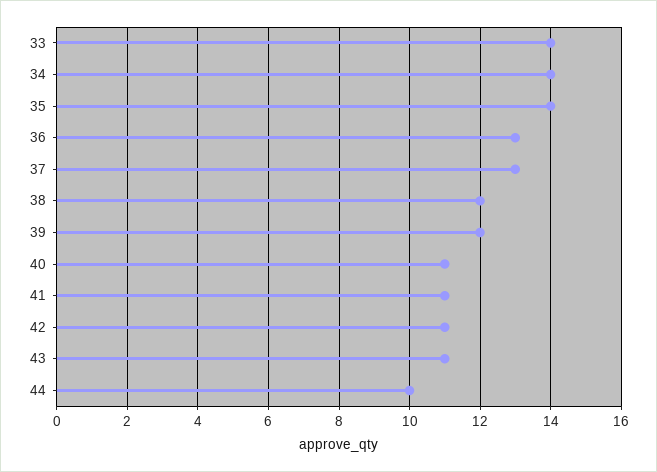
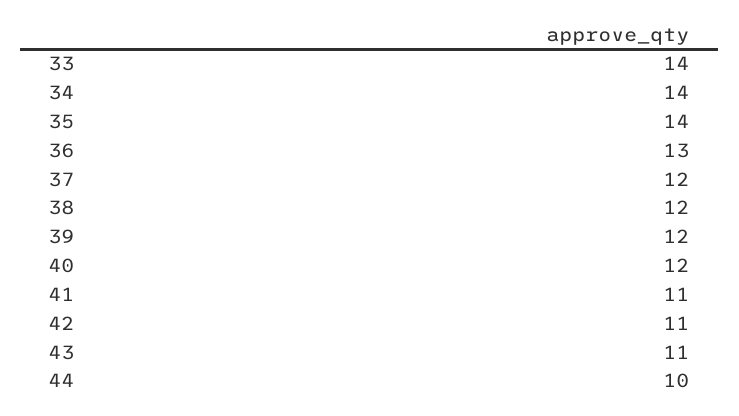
  {
    "33": 14,
    "34": 14,
    "35": 14,
    "36": 13,
-   "37": 13,
+   "37": 12,
    "38": 12,
    "39": 12,
-   "40": 11,
+   "40": 12,
    "41": 11,
    "42": 11,
    "43": 11,
    "44": 10
  }

